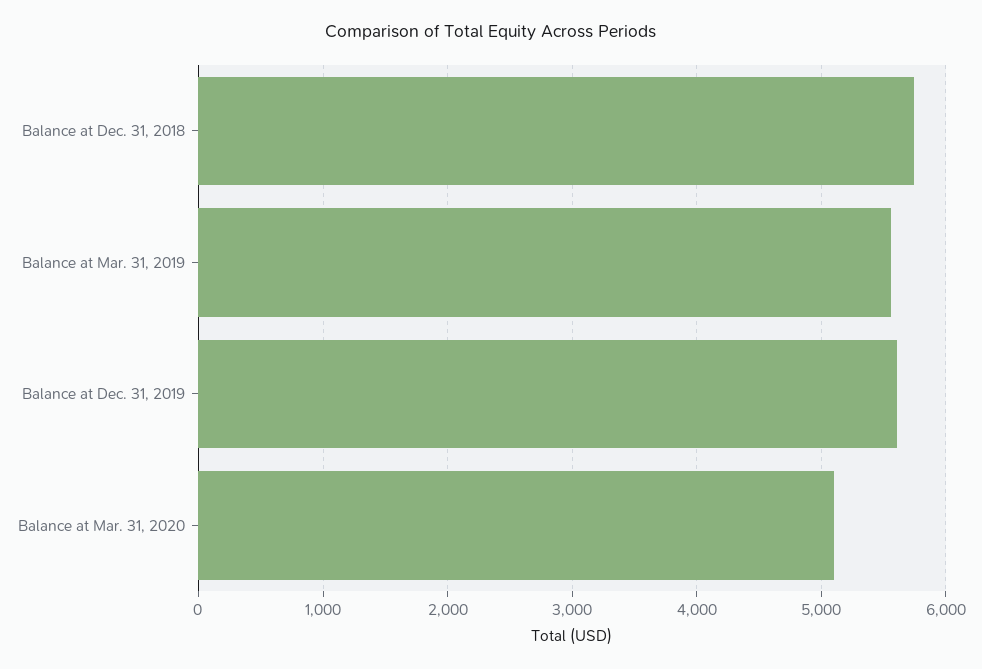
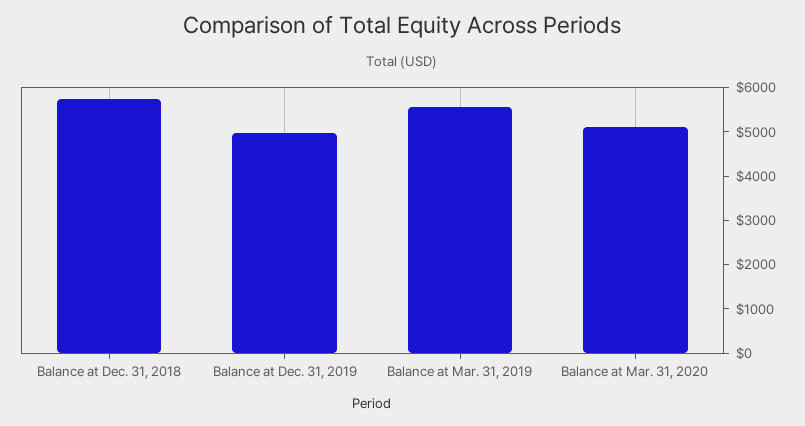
  {
    "Balance at Dec. 31, 2018": 5700,
    "Balance at Mar. 31, 2019": 5600,
-   "Balance at Dec. 31, 2019": 5600,
+   "Balance at Dec. 31, 2019": 5000,
    "Balance at Mar. 31, 2020": 5100
  }

